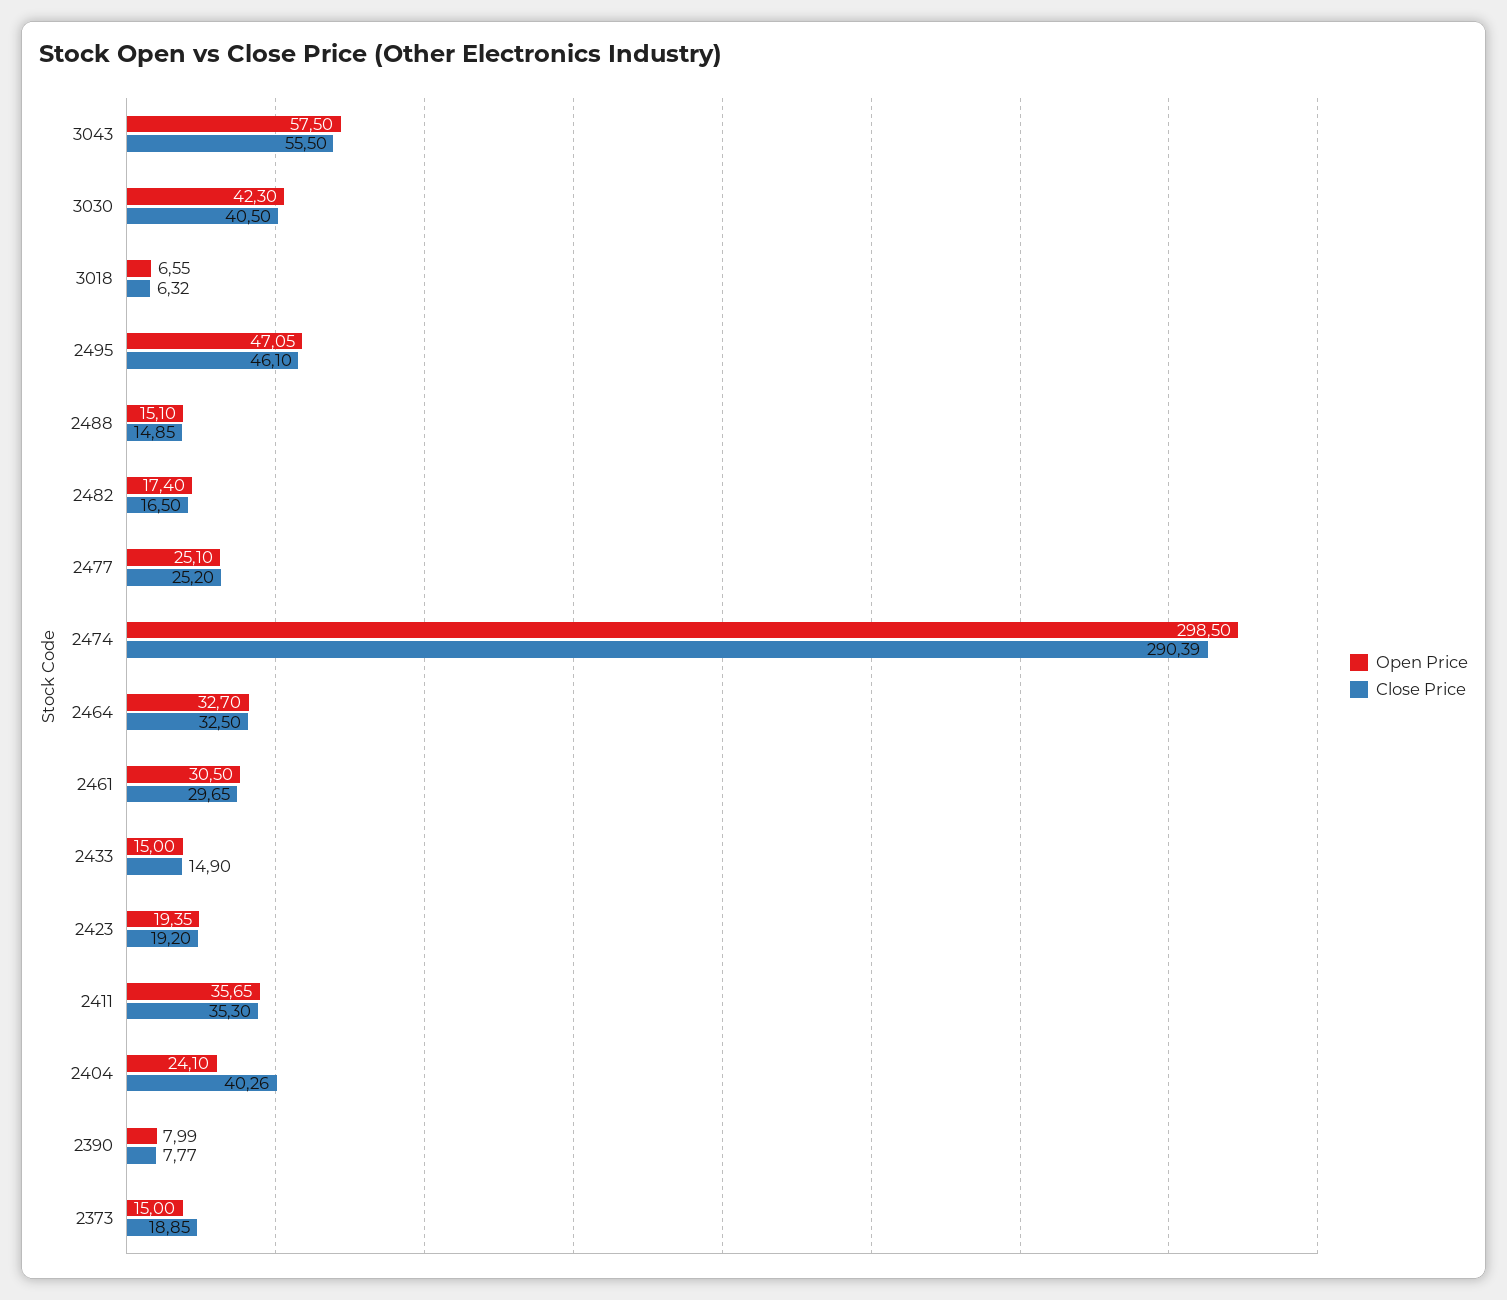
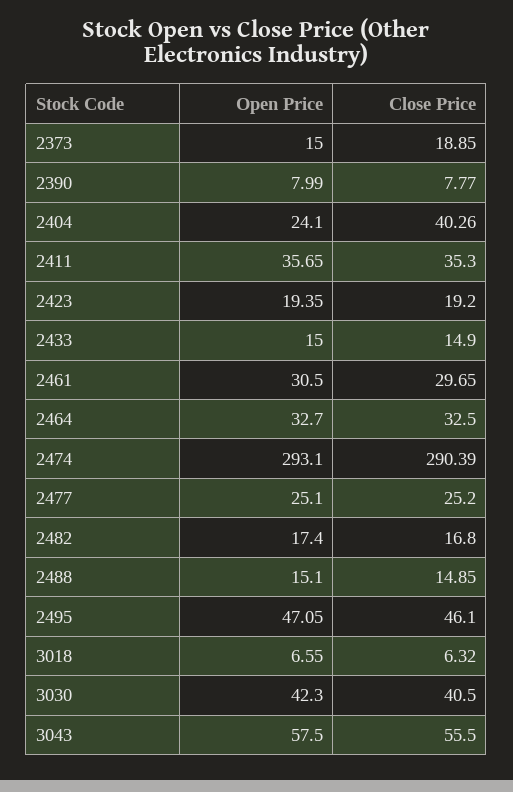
  {
    "Open Price": {
      "3043": 57.5,
      "3030": 42.3,
      "3018": 6.55,
      "2495": 47.05,
      "2488": 15.1,
      "2482": 17.4,
      "2477": 25.1,
-     "2474": 298.5,
+     "2474": 293.1,
      "2464": 32.7,
      "2461": 30.5,
      "2433": 15,
      "2423": 19.35,
      "2411": 35.65,
      "2404": 24.1,
      "2390": 7.99,
      "2373": 15
    },
    "Close Price": {
      "3043": 55.5,
      "3030": 40.5,
      "3018": 6.32,
      "2495": 46.1,
      "2488": 14.85,
-     "2482": 16.5,
+     "2482": 16.8,
      "2477": 25.2,
      "2474": 290.39,
      "2464": 32.5,
      "2461": 29.65,
      "2433": 14.9,
      "2423": 19.2,
      "2411": 35.3,
      "2404": 40.26,
      "2390": 7.77,
      "2373": 18.85
    }
  }

